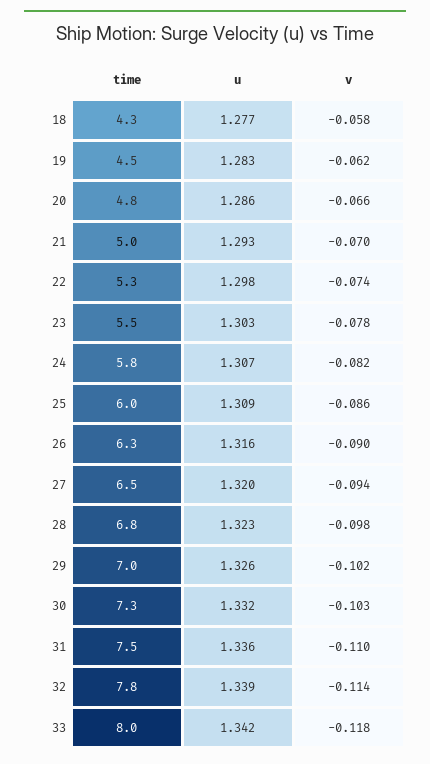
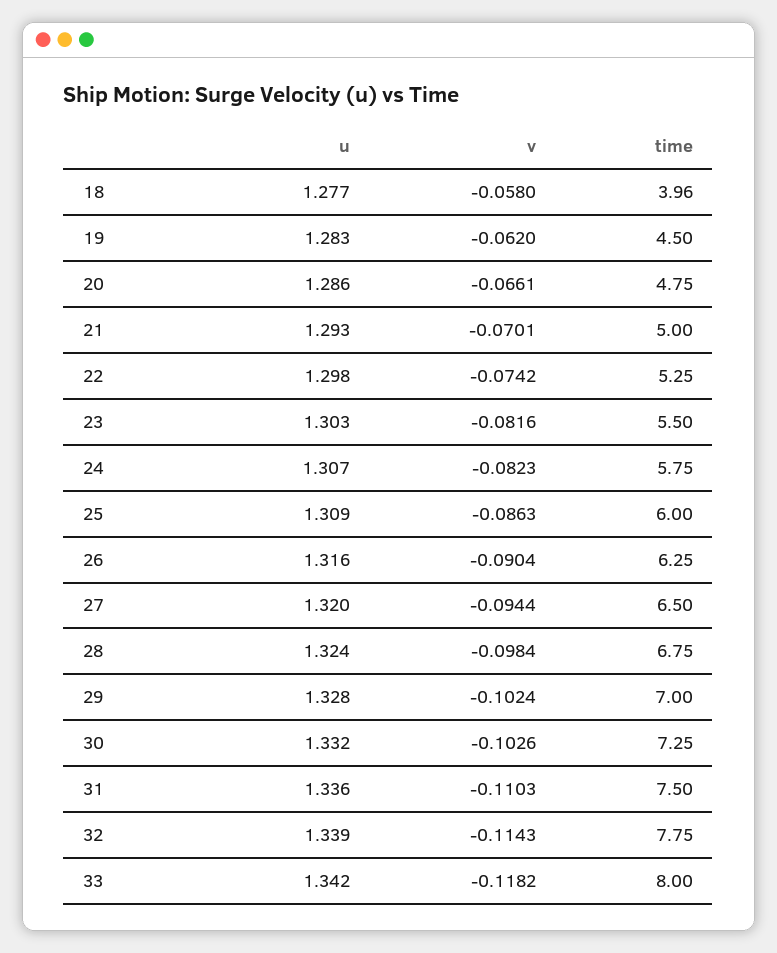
  {
    "time": {
-     "18": 4.3,
+     "18": 3.96,
      "19": 4.5,
      "20": 4.75,
      "21": 5,
      "22": 5.25,
      "23": 5.5,
      "24": 5.75,
      "25": 6,
      "26": 6.25,
      "27": 6.5,
      "28": 6.75,
      "29": 7,
      "30": 7.25,
      "31": 7.5,
      "32": 7.75,
      "33": 8
    },
    "u": {
      "18": 1.277,
      "19": 1.283,
      "20": 1.286,
      "21": 1.293,
      "22": 1.298,
      "23": 1.303,
      "24": 1.307,
      "25": 1.309,
      "26": 1.316,
      "27": 1.32,
-     "28": 1.323,
+     "28": 1.324,
-     "29": 1.326,
+     "29": 1.328,
      "30": 1.332,
      "31": 1.336,
      "32": 1.339,
      "33": 1.342
    },
    "v": {
      "18": -0.058,
      "19": -0.062,
      "20": -0.0661,
      "21": -0.0701,
      "22": -0.0742,
-     "23": -0.078,
+     "23": -0.0816,
      "24": -0.0823,
      "25": -0.0863,
      "26": -0.0904,
      "27": -0.0944,
      "28": -0.0984,
      "29": -0.1024,
      "30": -0.1026,
      "31": -0.1103,
      "32": -0.1143,
      "33": -0.1182
    }
  }

